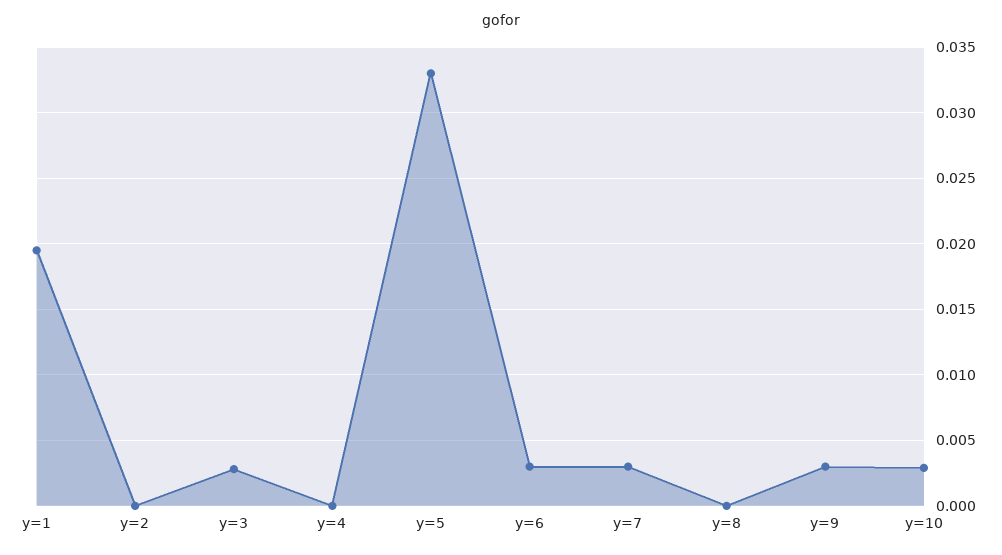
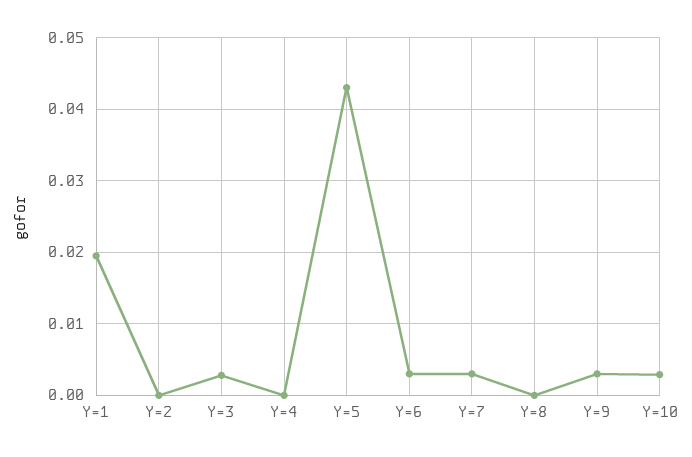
  {
    "y=1": 0.0195,
    "y=2": 0,
    "y=3": 0.003,
    "y=4": 0,
-   "y=5": 0.033,
+   "y=5": 0.043,
    "y=6": 0.003,
    "y=7": 0.003,
    "y=8": 0,
    "y=9": 0.003,
    "y=10": 0.003
  }

